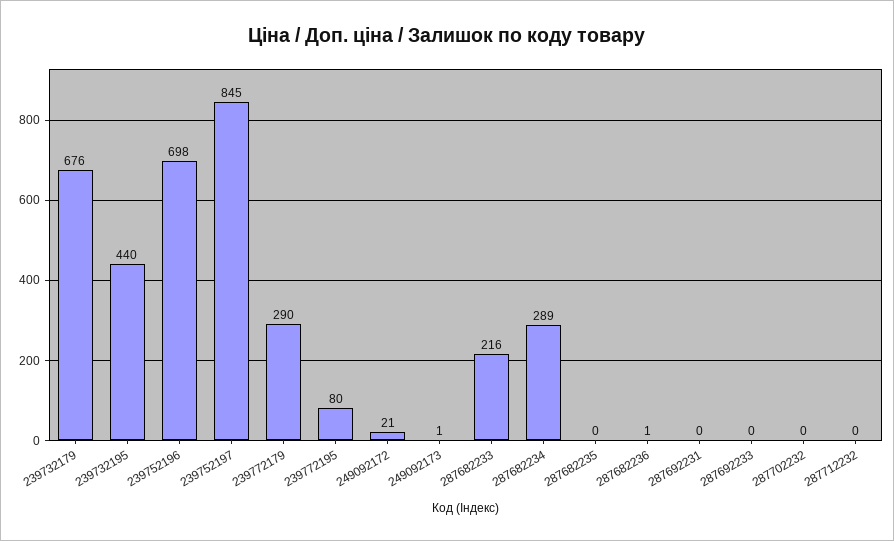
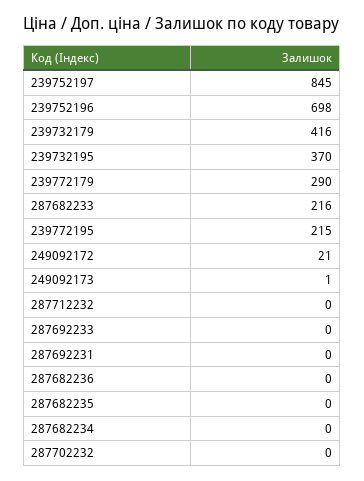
  {
-   "239732179": 676,
+   "239732179": 416,
-   "239732195": 440,
+   "239732195": 370,
    "239752196": 698,
    "239752197": 845,
    "239772179": 290,
-   "239772195": 80,
+   "239772195": 215,
    "249092172": 21,
    "249092173": 1,
    "287682233": 216,
-   "287682234": 289,
+   "287682234": 0,
    "287682235": 0,
-   "287682236": 1,
+   "287682236": 0,
    "287692231": 0,
    "287692233": 0,
    "287702232": 0,
    "287712232": 0
  }

